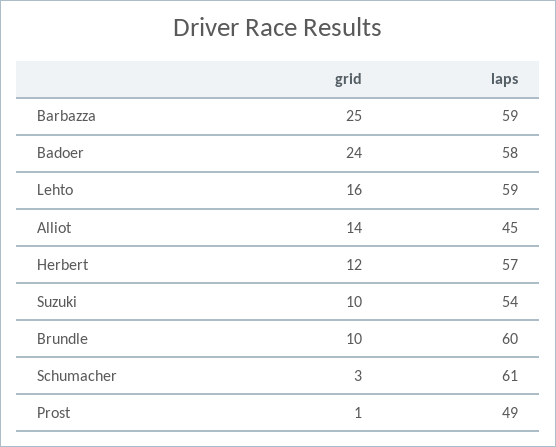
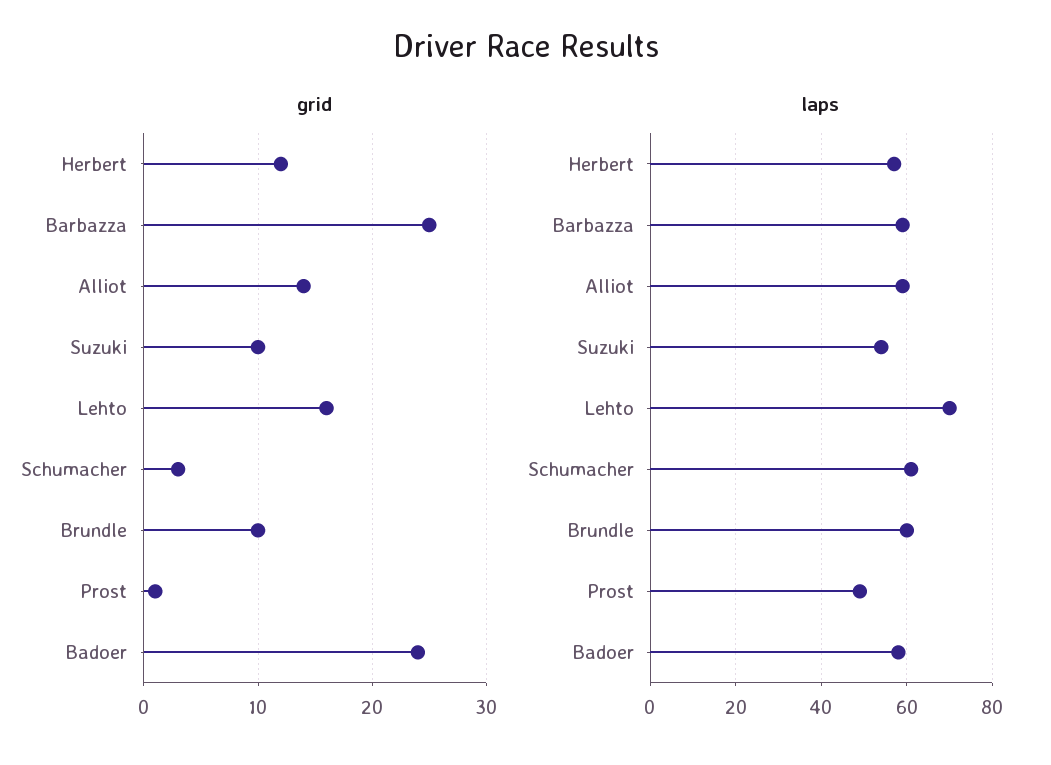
  {
    "grid": {
      "Barbazza": 25,
      "Badoer": 24,
      "Lehto": 16,
      "Alliot": 14,
      "Herbert": 12,
      "Suzuki": 10,
      "Brundle": 10,
      "Schumacher": 3,
      "Prost": 1
    },
    "laps": {
      "Barbazza": 59,
      "Badoer": 58,
-     "Lehto": 59,
+     "Lehto": 70,
-     "Alliot": 45,
+     "Alliot": 60,
      "Herbert": 57,
      "Suzuki": 54,
      "Brundle": 60,
      "Schumacher": 61,
      "Prost": 49
    }
  }

